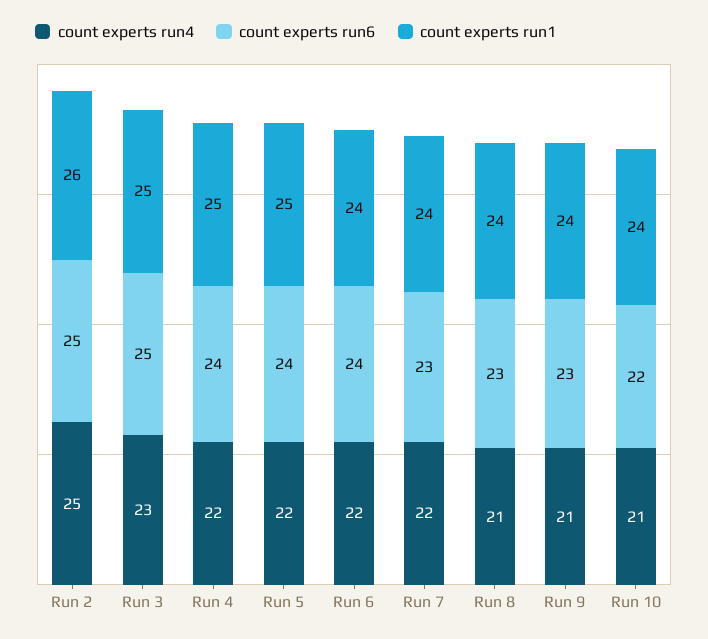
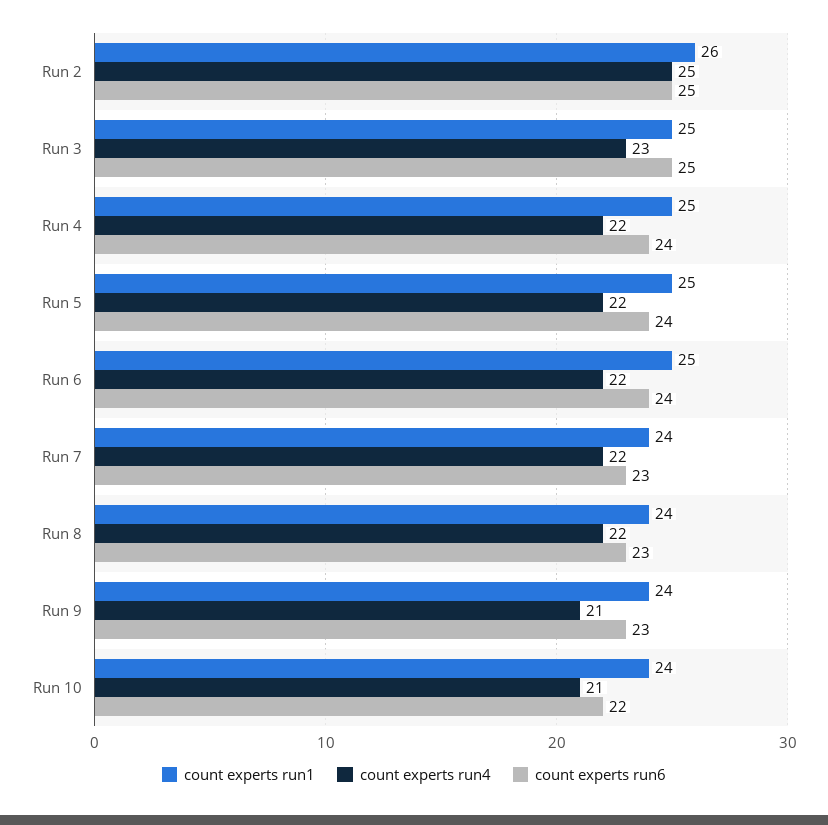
  {
    "count experts run4": {
      "Run 2": 25,
      "Run 3": 23,
      "Run 4": 22,
      "Run 5": 22,
      "Run 6": 22,
      "Run 7": 22,
-     "Run 8": 21,
+     "Run 8": 22,
      "Run 9": 21,
      "Run 10": 21
    },
    "count experts run6": {
      "Run 2": 25,
      "Run 3": 25,
      "Run 4": 24,
      "Run 5": 24,
      "Run 6": 24,
      "Run 7": 23,
      "Run 8": 23,
      "Run 9": 23,
      "Run 10": 22
    },
    "count experts run1": {
      "Run 2": 26,
      "Run 3": 25,
      "Run 4": 25,
      "Run 5": 25,
-     "Run 6": 24,
+     "Run 6": 25,
      "Run 7": 24,
      "Run 8": 24,
      "Run 9": 24,
      "Run 10": 24
    }
  }

